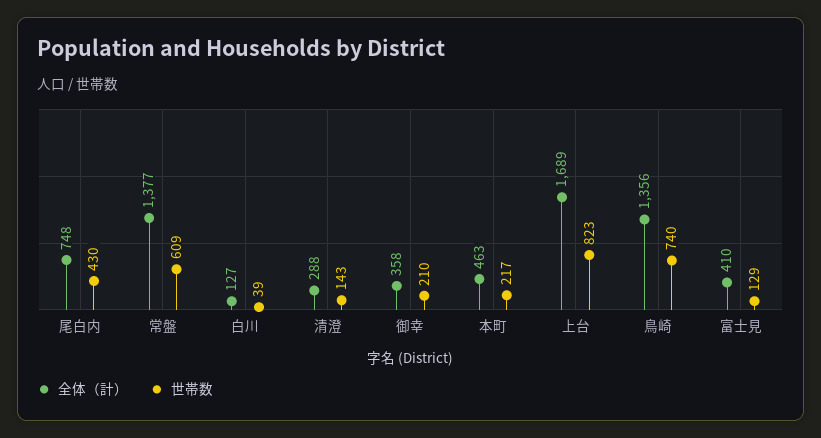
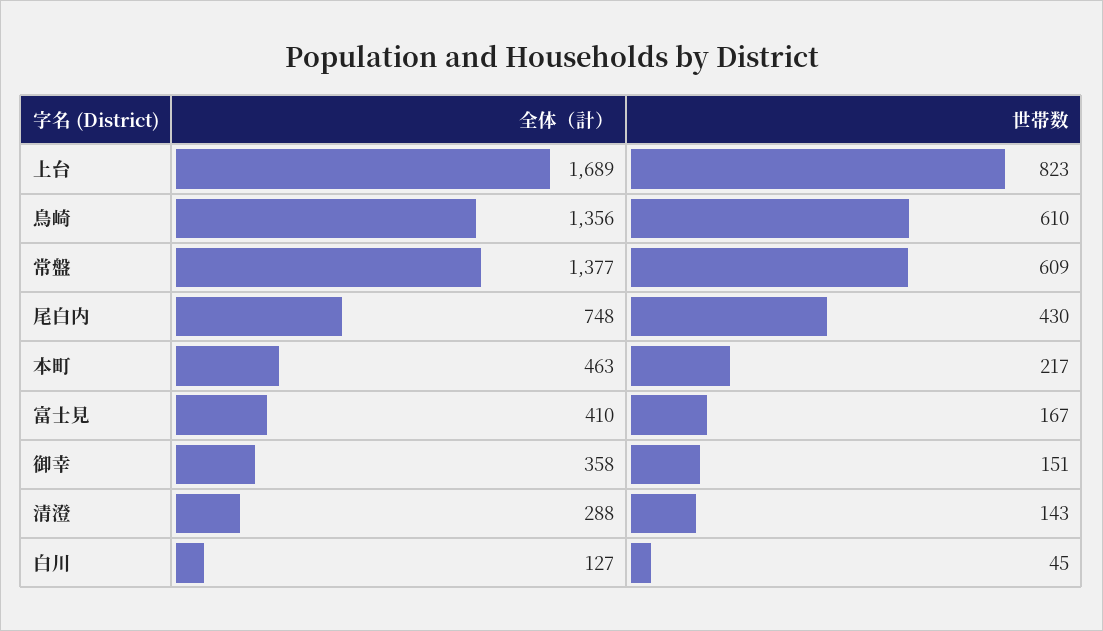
  {
    "全体（計）": {
      "尾白内": 748,
      "常盤": 1377,
      "白川": 127,
      "清澄": 288,
      "御幸": 358,
      "本町": 463,
      "上台": 1689,
      "鳥崎": 1356,
      "富士見": 410
    },
    "世帯数": {
      "尾白内": 430,
      "常盤": 609,
-     "白川": 39,
+     "白川": 45,
      "清澄": 143,
-     "御幸": 210,
+     "御幸": 151,
      "本町": 217,
      "上台": 823,
-     "鳥崎": 740,
+     "鳥崎": 610,
-     "富士見": 129
+     "富士見": 167
    }
  }

